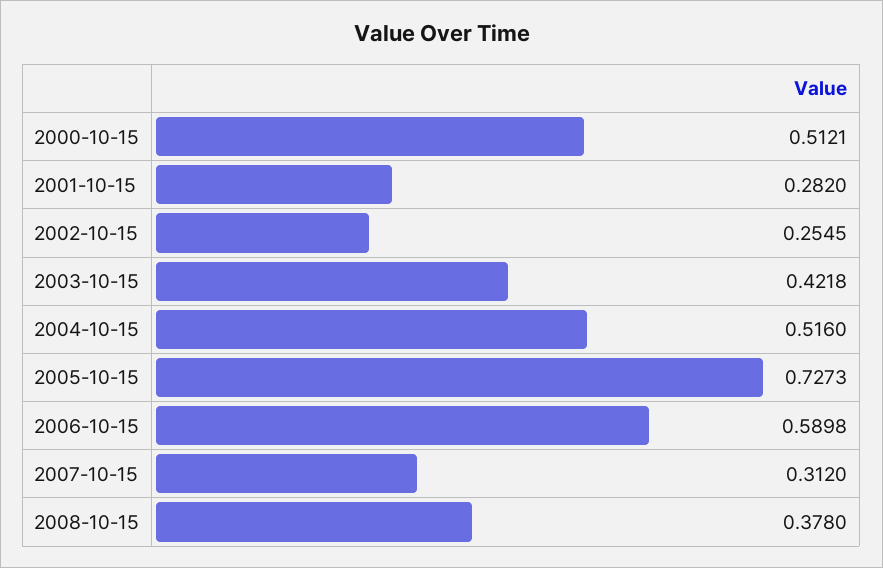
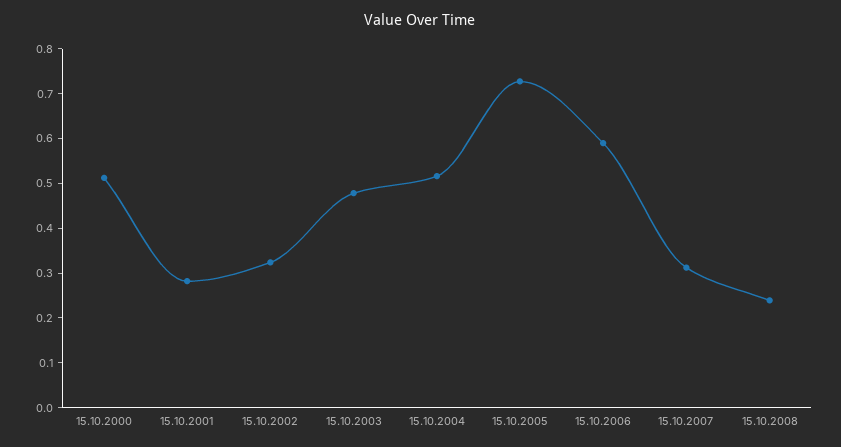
  {
    "2000-10-15": 0.5121,
    "2001-10-15": 0.282,
-   "2002-10-15": 0.2545,
+   "2002-10-15": 0.32,
-   "2003-10-15": 0.4218,
+   "2003-10-15": 0.48,
    "2004-10-15": 0.516,
    "2005-10-15": 0.7273,
    "2006-10-15": 0.5898,
    "2007-10-15": 0.312,
-   "2008-10-15": 0.378
+   "2008-10-15": 0.24
  }

